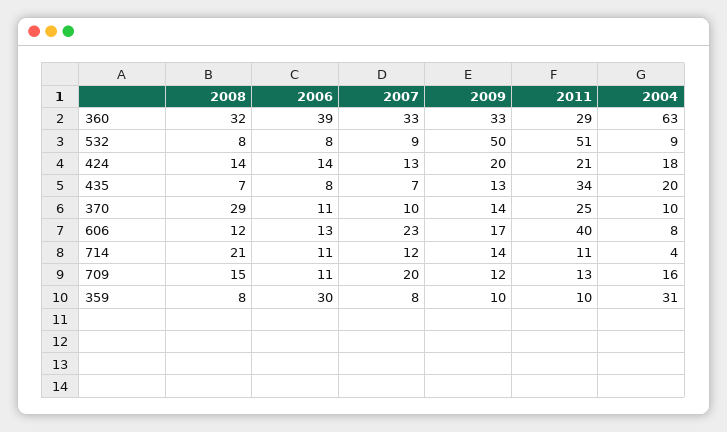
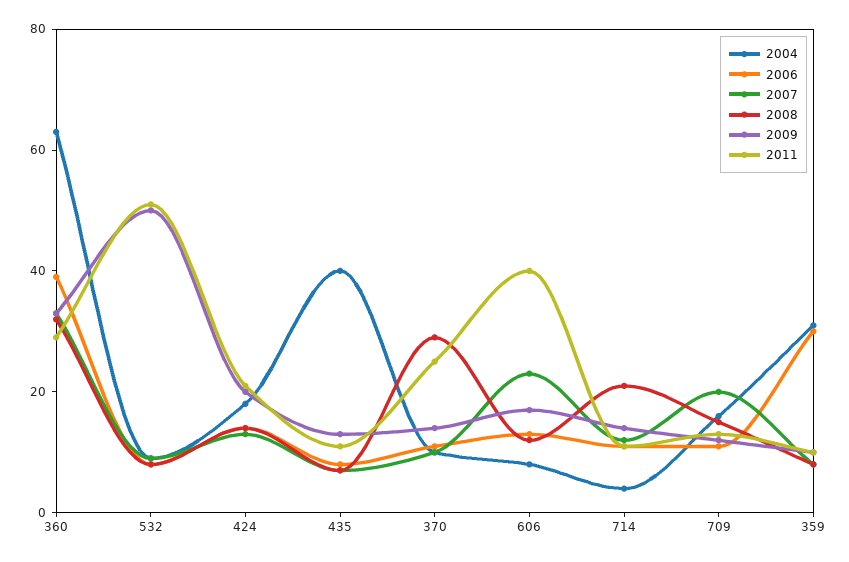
  {
    "2008": {
      "360": 32,
      "532": 8,
      "424": 14,
      "435": 7,
      "370": 29,
      "606": 12,
      "714": 21,
      "709": 15,
      "359": 8
    },
    "2006": {
      "360": 39,
      "532": 8,
      "424": 14,
      "435": 8,
      "370": 11,
      "606": 13,
      "714": 11,
      "709": 11,
      "359": 30
    },
    "2007": {
      "360": 33,
      "532": 9,
      "424": 13,
      "435": 7,
      "370": 10,
      "606": 23,
      "714": 12,
      "709": 20,
      "359": 8
    },
    "2009": {
      "360": 33,
      "532": 50,
      "424": 20,
      "435": 13,
      "370": 14,
      "606": 17,
      "714": 14,
      "709": 12,
      "359": 10
    },
    "2011": {
      "360": 29,
      "532": 51,
      "424": 21,
-     "435": 34,
+     "435": 10,
      "370": 25,
      "606": 40,
      "714": 11,
      "709": 13,
      "359": 10
    },
    "2004": {
      "360": 63,
      "532": 9,
      "424": 18,
-     "435": 20,
+     "435": 40,
      "370": 10,
      "606": 8,
      "714": 4,
      "709": 16,
      "359": 31
    }
  }

